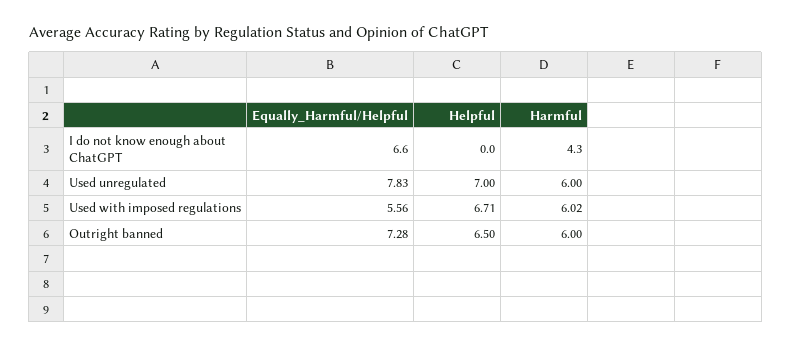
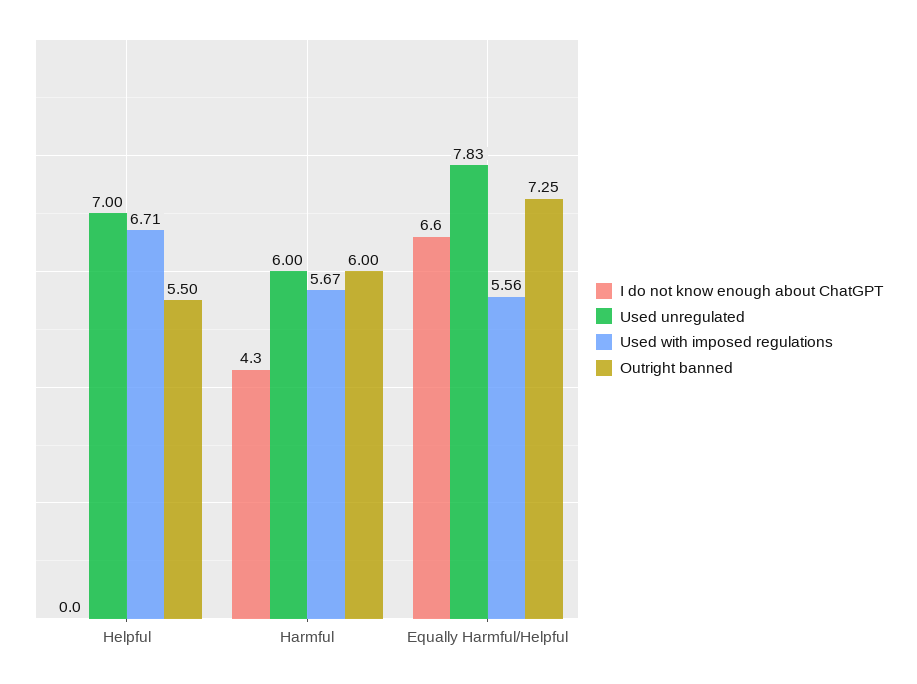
  {
    "I do not know enough about ChatGPT": {
      "Equally_Harmful/Helpful": 6.6,
      "Helpful": 0,
      "Harmful": 4.3
    },
    "Used unregulated": {
      "Equally_Harmful/Helpful": 7.83,
      "Helpful": 7,
      "Harmful": 6
    },
    "Used with imposed regulations": {
      "Equally_Harmful/Helpful": 5.56,
      "Helpful": 6.71,
-     "Harmful": 6.02
+     "Harmful": 5.67
    },
    "Outright banned": {
-     "Equally_Harmful/Helpful": 7.28,
+     "Equally_Harmful/Helpful": 7.25,
-     "Helpful": 6.5,
+     "Helpful": 5.5,
      "Harmful": 6
    }
  }

